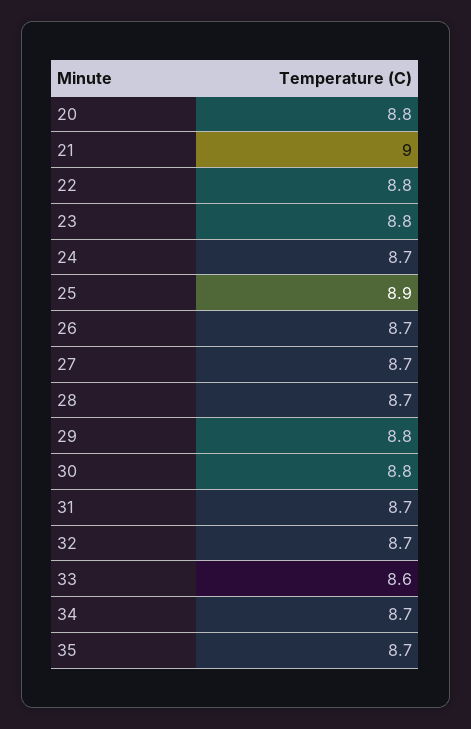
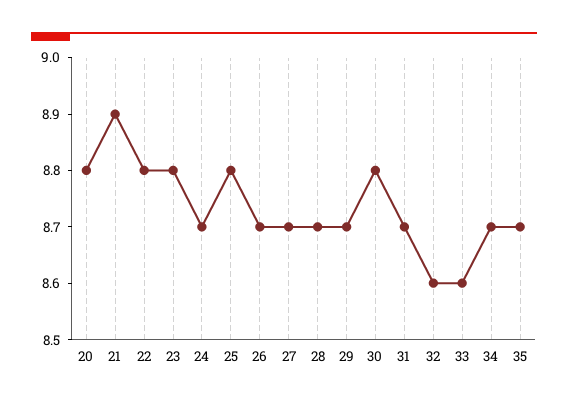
  {
    "20": 8.8,
-   "21": 9,
+   "21": 8.9,
    "22": 8.8,
    "23": 8.8,
    "24": 8.7,
-   "25": 8.9,
+   "25": 8.8,
    "26": 8.7,
    "27": 8.7,
    "28": 8.7,
-   "29": 8.8,
+   "29": 8.7,
    "30": 8.8,
    "31": 8.7,
-   "32": 8.7,
+   "32": 8.6,
    "33": 8.6,
    "34": 8.7,
    "35": 8.7
  }

